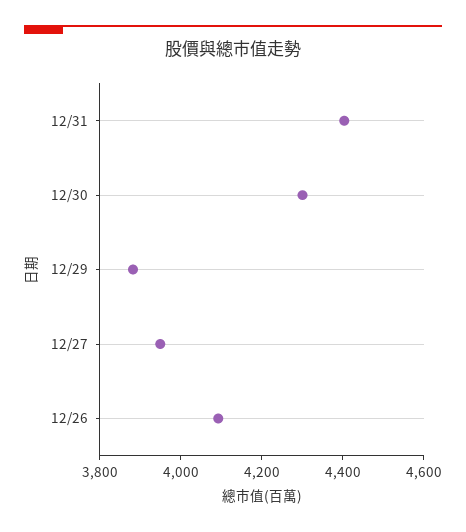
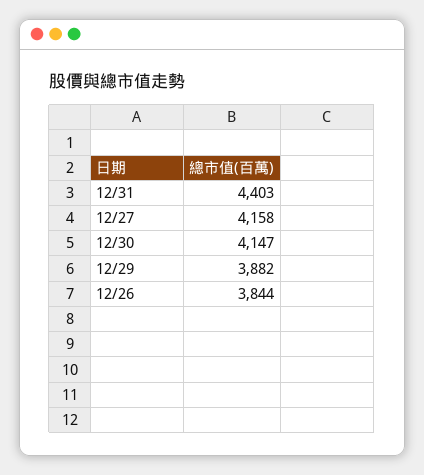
  {
    "12/31": 4403,
-   "12/30": 4300,
+   "12/30": 4147,
    "12/29": 3882,
-   "12/27": 3950,
+   "12/27": 4158,
-   "12/26": 4100
+   "12/26": 3844
  }

